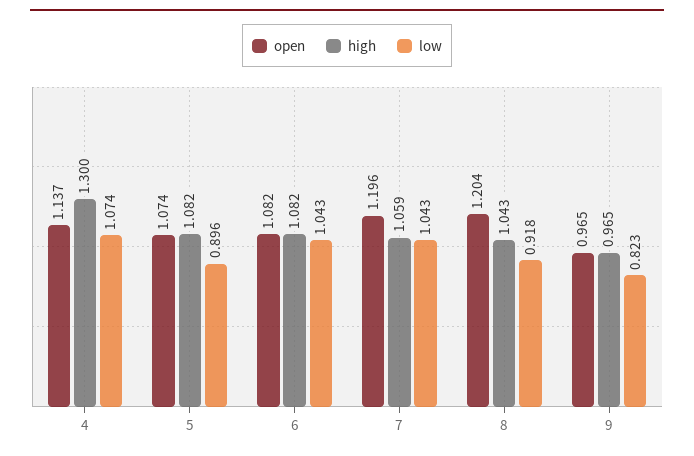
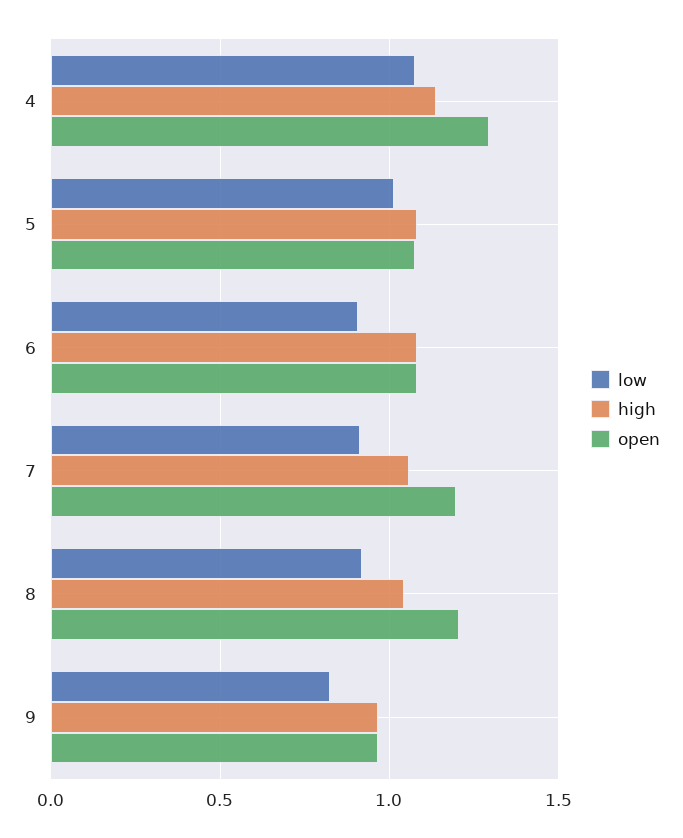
  {
    "open": {
-     "4": 1.137,
+     "4": 1.3,
      "5": 1.074,
      "6": 1.082,
      "7": 1.196,
      "8": 1.204,
      "9": 0.965
    },
    "high": {
-     "4": 1.3,
+     "4": 1.15,
      "5": 1.082,
      "6": 1.082,
      "7": 1.059,
      "8": 1.043,
      "9": 0.965
    },
    "low": {
      "4": 1.074,
-     "5": 0.896,
+     "5": 1,
-     "6": 1.043,
+     "6": 0.9,
-     "7": 1.043,
+     "7": 0.9,
      "8": 0.918,
      "9": 0.823
    }
  }

